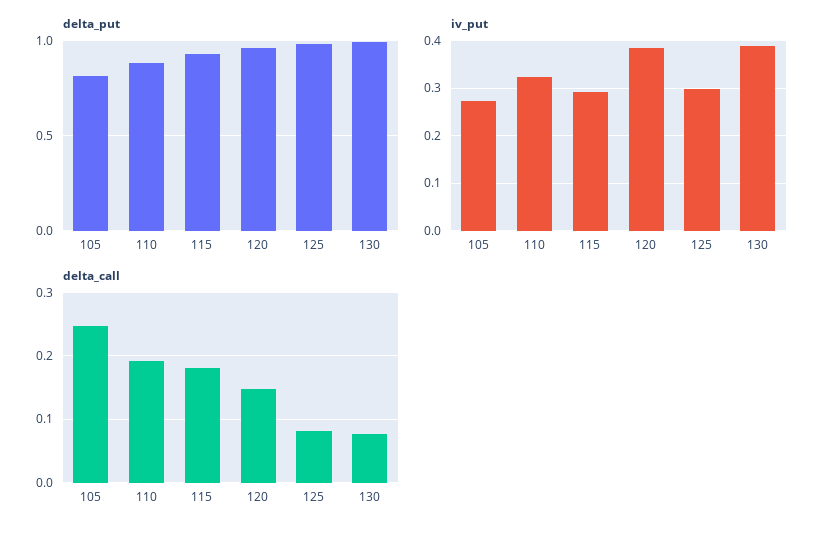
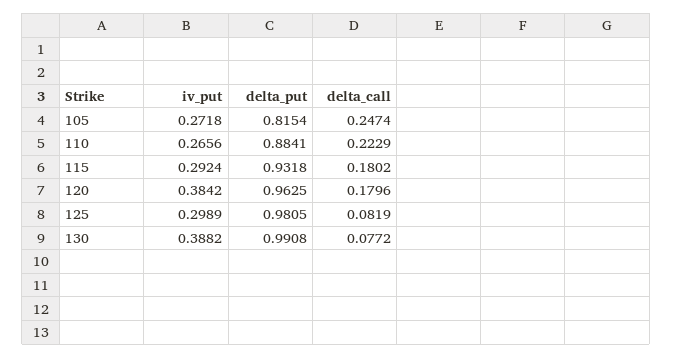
  {
    "delta_put": {
      "105": 0.8154,
      "110": 0.8841,
      "115": 0.9318,
      "120": 0.9625,
      "125": 0.9805,
      "130": 0.9908
    },
    "iv_put": {
      "105": 0.2718,
-     "110": 0.32,
+     "110": 0.2656,
      "115": 0.2924,
      "120": 0.3842,
      "125": 0.2989,
      "130": 0.3882
    },
    "delta_call": {
      "105": 0.2474,
-     "110": 0.19,
+     "110": 0.2229,
      "115": 0.1802,
-     "120": 0.15,
+     "120": 0.1796,
      "125": 0.0819,
      "130": 0.0772
    }
  }

